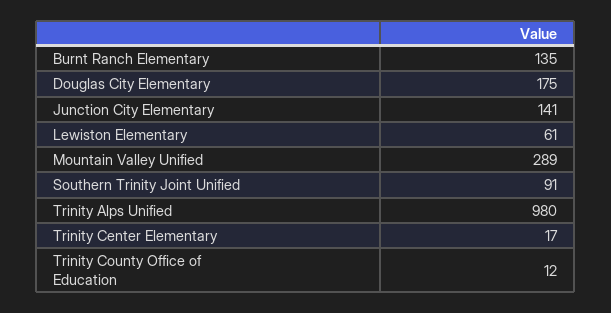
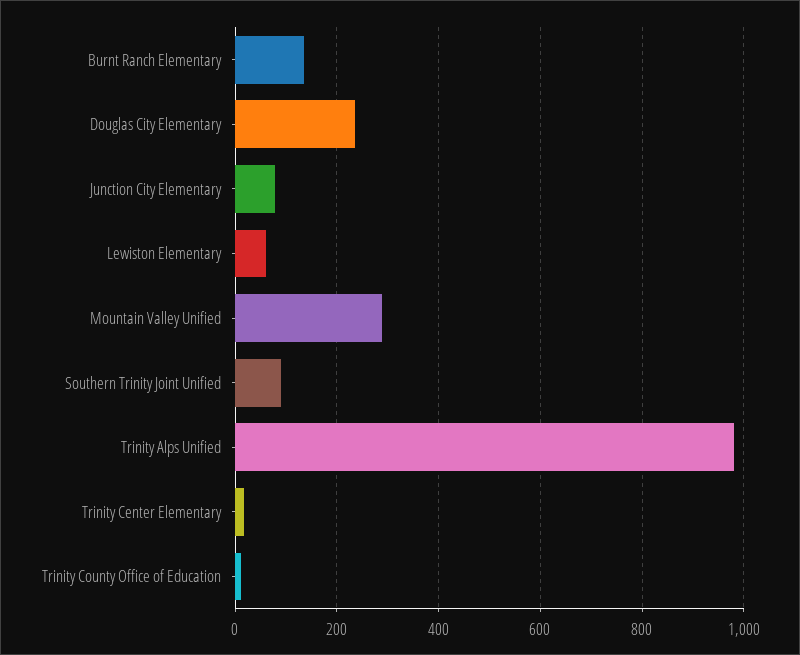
  {
    "Burnt Ranch Elementary": 135,
-   "Douglas City Elementary": 175,
+   "Douglas City Elementary": 240,
-   "Junction City Elementary": 141,
+   "Junction City Elementary": 80,
    "Lewiston Elementary": 61,
    "Mountain Valley Unified": 289,
    "Southern Trinity Joint Unified": 91,
    "Trinity Alps Unified": 980,
    "Trinity Center Elementary": 17,
    "Trinity County Office of Education": 12
  }

